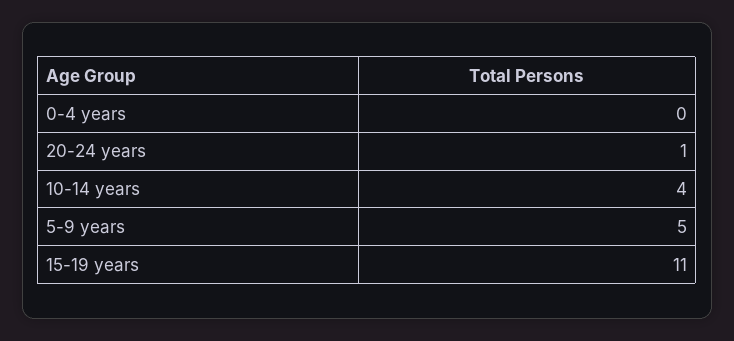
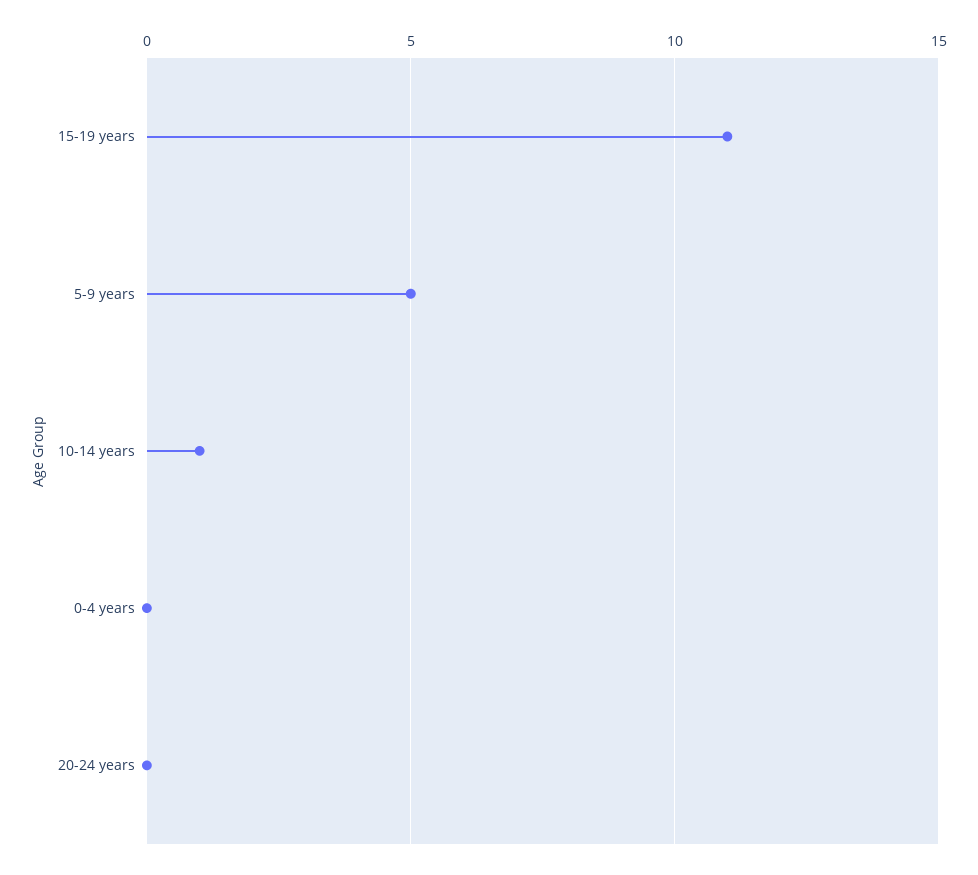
  {
    "0-4 years": 0,
-   "20-24 years": 1,
+   "20-24 years": 0,
-   "10-14 years": 4,
+   "10-14 years": 1,
    "5-9 years": 5,
    "15-19 years": 11
  }

